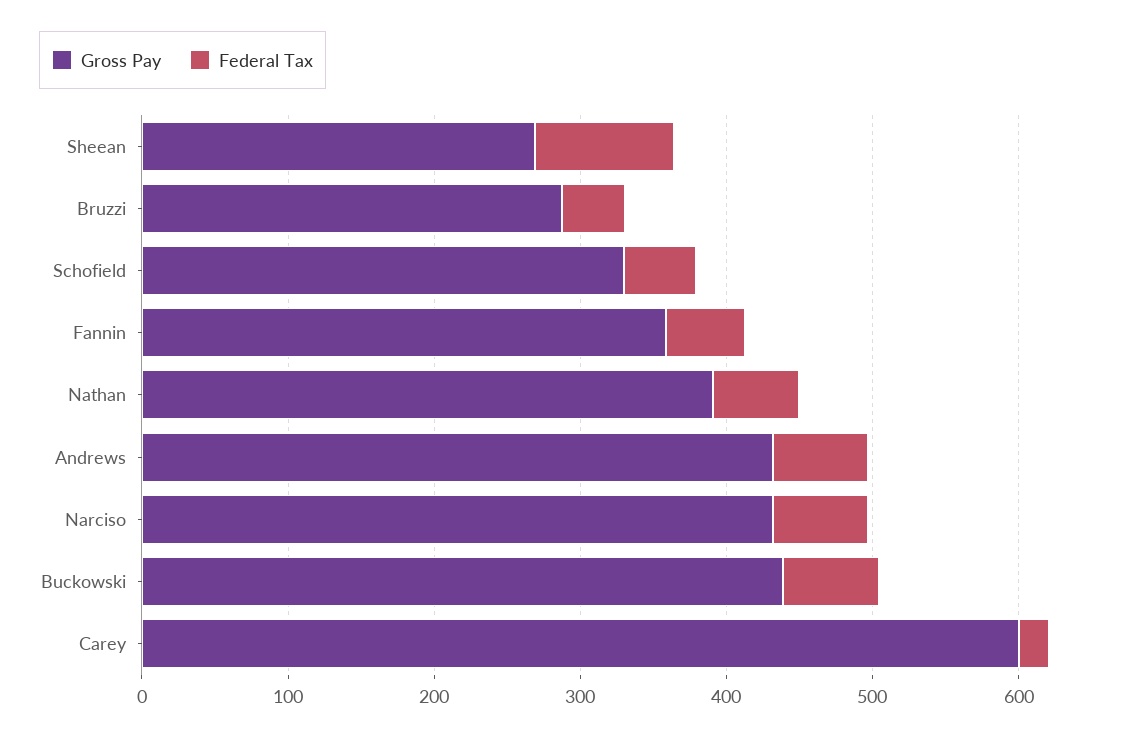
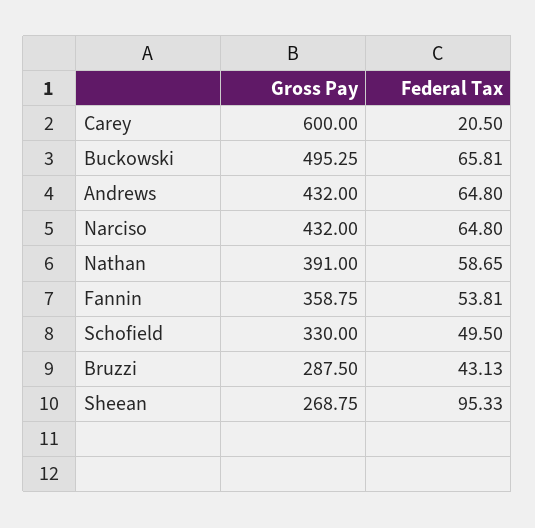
  {
    "Gross Pay": {
      "Sheean": 268.75,
      "Bruzzi": 287.5,
      "Schofield": 330,
      "Fannin": 358.75,
      "Nathan": 391,
      "Andrews": 432,
      "Narciso": 432,
-     "Buckowski": 440,
+     "Buckowski": 495.25,
      "Carey": 600
    },
    "Federal Tax": {
      "Sheean": 95.33,
      "Bruzzi": 43.13,
      "Schofield": 49.5,
      "Fannin": 53.81,
      "Nathan": 58.65,
      "Andrews": 64.8,
      "Narciso": 64.8,
      "Buckowski": 65.81,
      "Carey": 20.5
    }
  }

